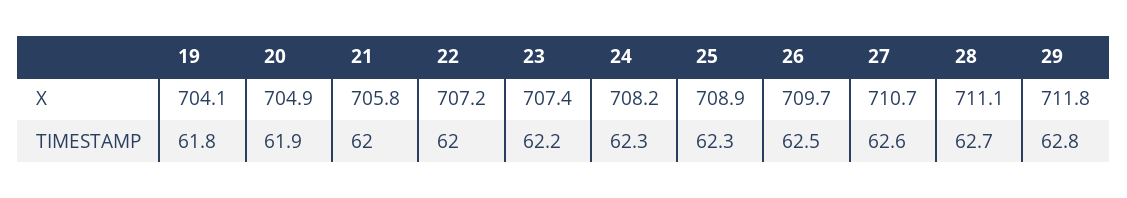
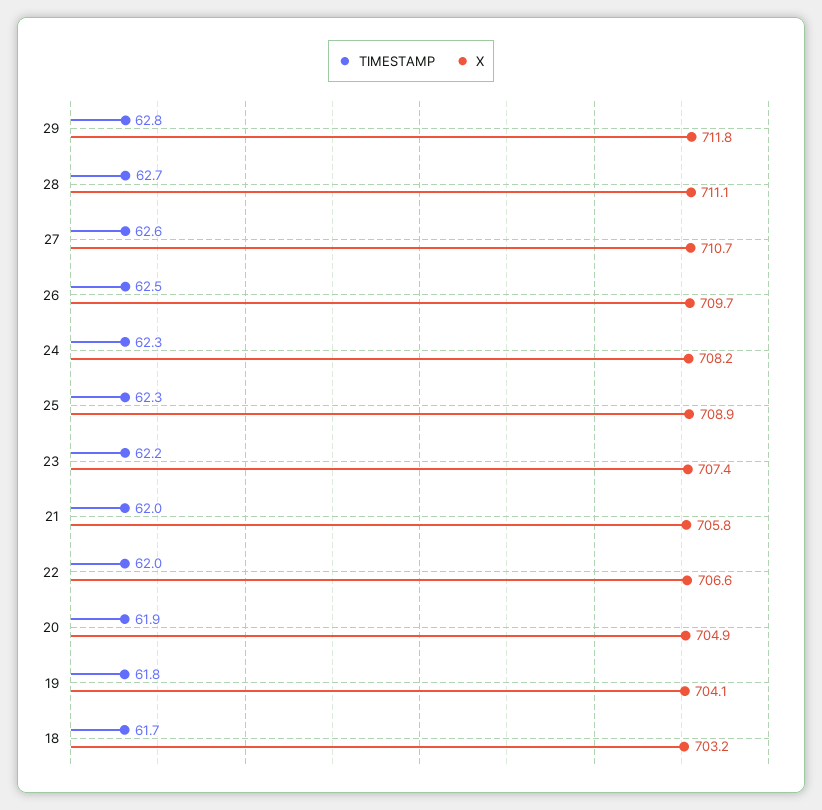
  {
    "X": {
      "19": 704.1,
      "20": 704.9,
      "21": 705.8,
-     "22": 707.2,
+     "22": 706.6,
      "23": 707.4,
      "24": 708.2,
      "25": 708.9,
      "26": 709.7,
      "27": 710.7,
      "28": 711.1,
-     "29": 711.8
+     "29": 711.8,
+     "18": 703.2
    },
    "TIMESTAMP": {
      "19": 61.8,
      "20": 61.9,
      "21": 62,
      "22": 62,
      "23": 62.2,
      "24": 62.3,
      "25": 62.3,
      "26": 62.5,
      "27": 62.6,
      "28": 62.7,
-     "29": 62.8
+     "29": 62.8,
+     "18": 61.7
    }
  }

